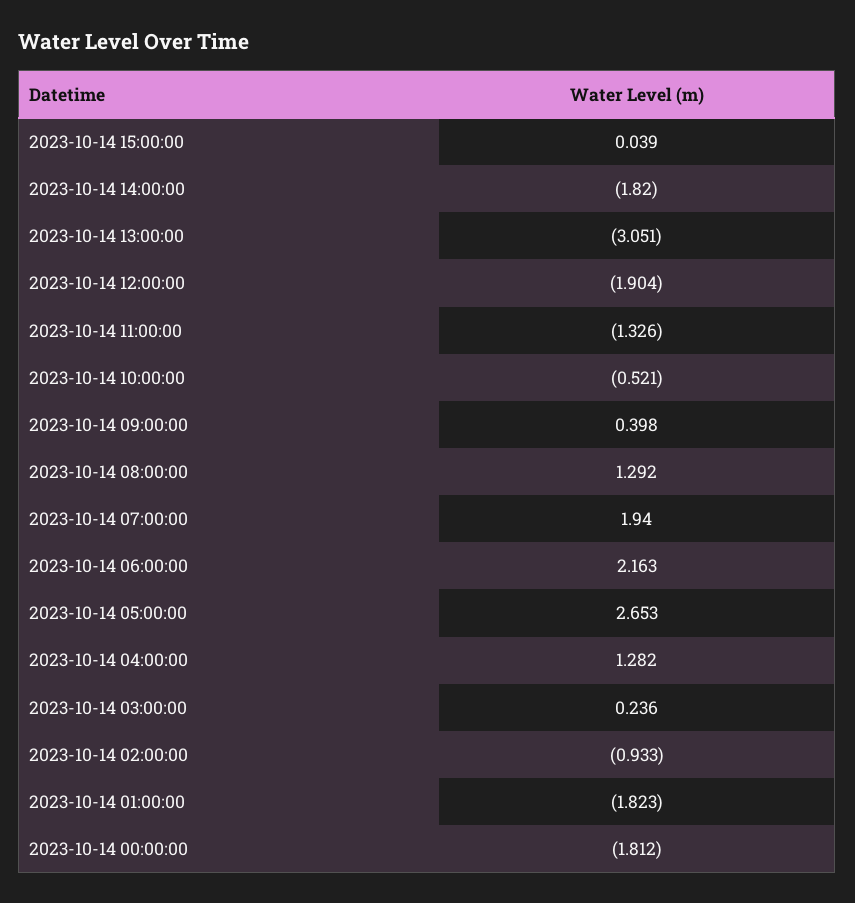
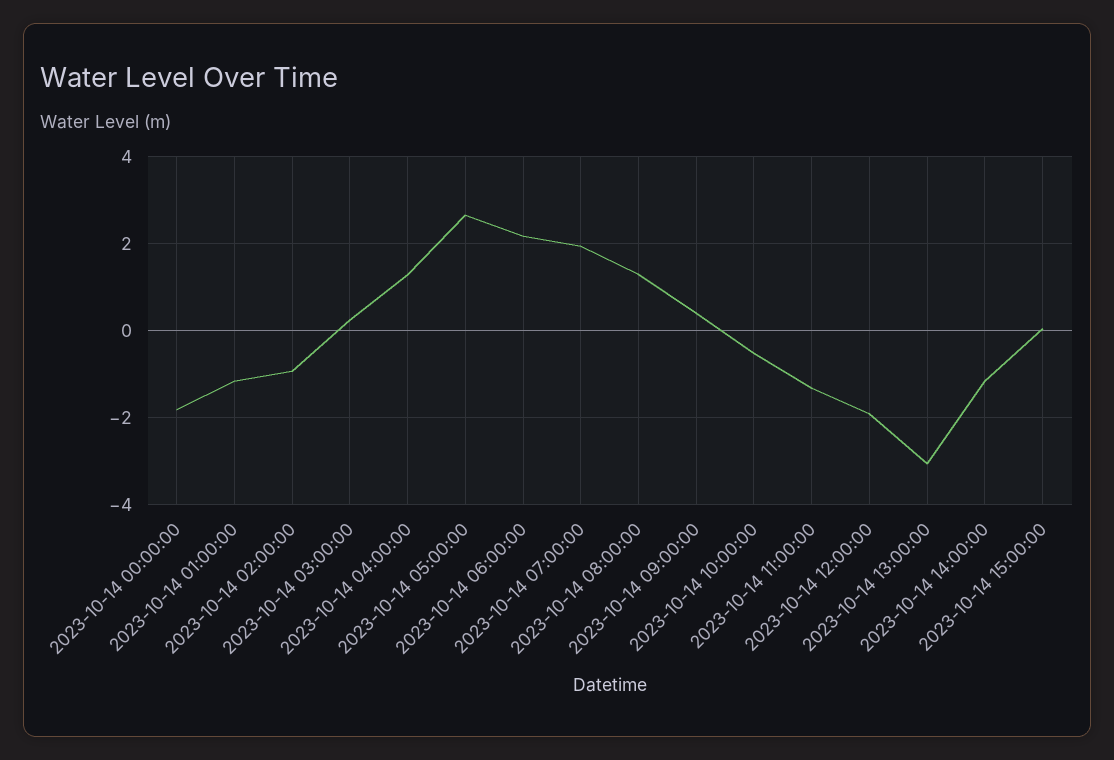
  {
    "2023-10-14 15:00:00": 0.039,
-   "2023-10-14 14:00:00": -1.82,
+   "2023-10-14 14:00:00": -1.2,
    "2023-10-14 13:00:00": -3.051,
    "2023-10-14 12:00:00": -1.904,
    "2023-10-14 11:00:00": -1.326,
    "2023-10-14 10:00:00": -0.521,
    "2023-10-14 09:00:00": 0.398,
    "2023-10-14 08:00:00": 1.292,
    "2023-10-14 07:00:00": 1.94,
    "2023-10-14 06:00:00": 2.163,
    "2023-10-14 05:00:00": 2.653,
    "2023-10-14 04:00:00": 1.282,
    "2023-10-14 03:00:00": 0.236,
    "2023-10-14 02:00:00": -0.933,
-   "2023-10-14 01:00:00": -1.823,
+   "2023-10-14 01:00:00": -1.2,
    "2023-10-14 00:00:00": -1.812
  }

